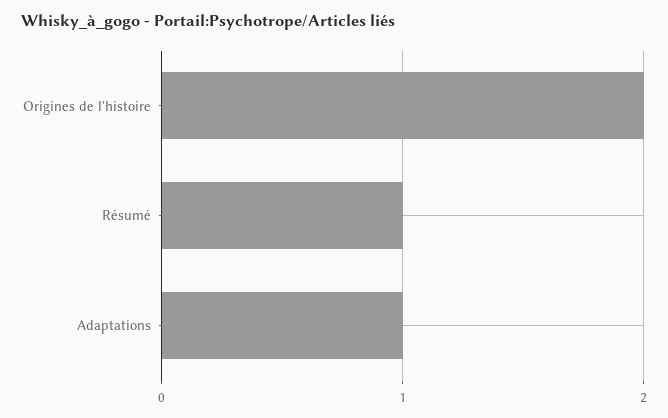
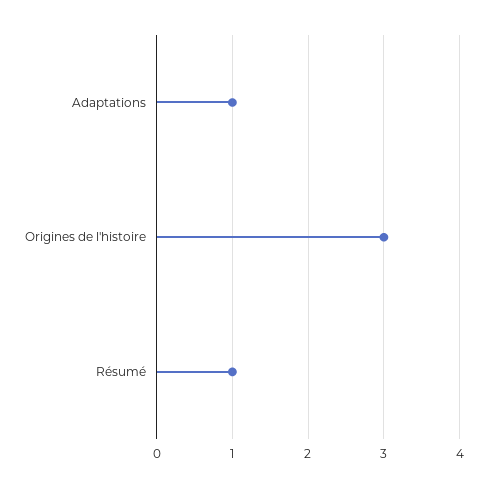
  {
-   "Origines de l'histoire": 2,
+   "Origines de l'histoire": 3,
    "Résumé": 1,
    "Adaptations": 1
  }

